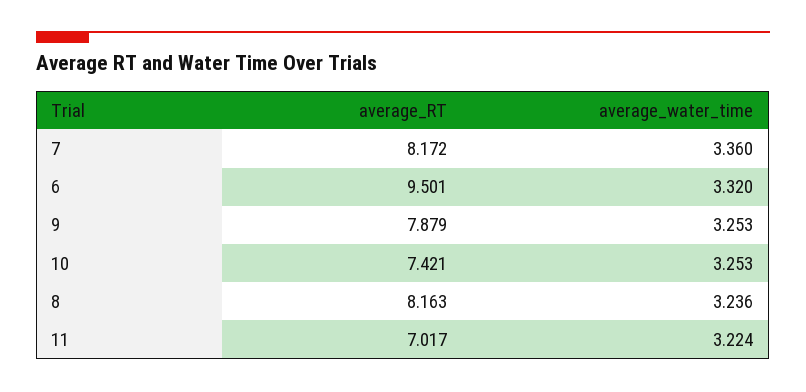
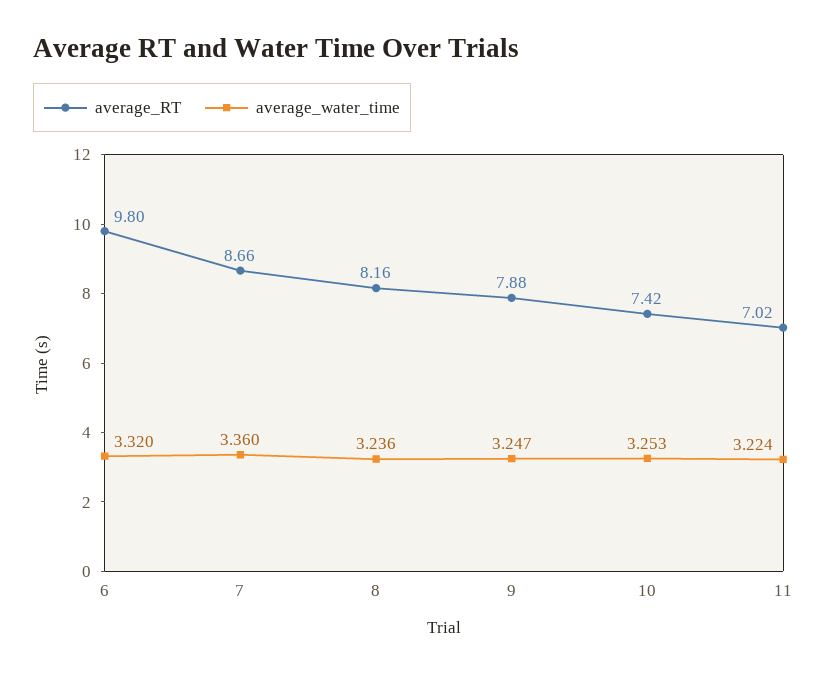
  {
    "average_RT": {
-     "7": 8.172,
+     "7": 8.66,
-     "6": 9.501,
+     "6": 9.8,
      "9": 7.879,
      "10": 7.421,
      "8": 8.163,
      "11": 7.017
    },
    "average_water_time": {
      "7": 3.36,
      "6": 3.32,
-     "9": 3.253,
+     "9": 3.247,
      "10": 3.253,
      "8": 3.236,
      "11": 3.224
    }
  }

